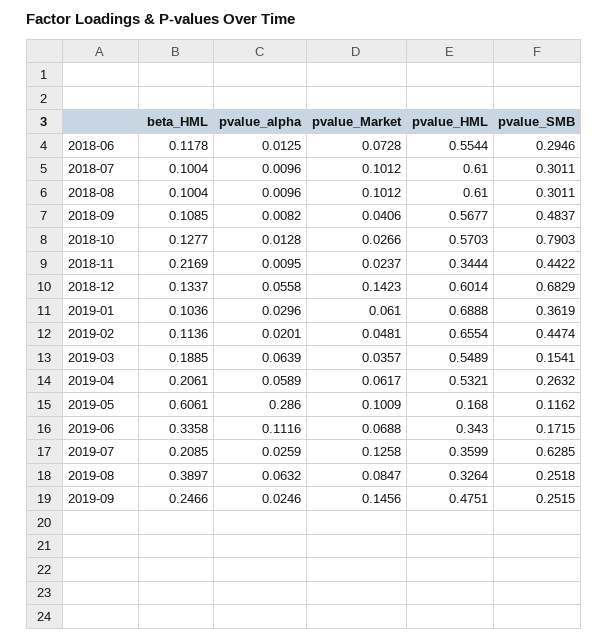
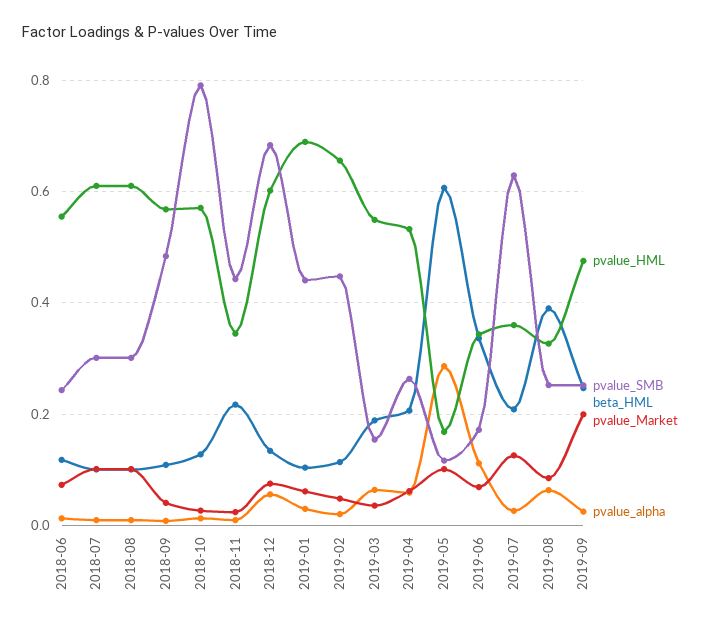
  {
    "beta_HML": {
      "2018-06": 0.1178,
      "2018-07": 0.1004,
      "2018-08": 0.1004,
      "2018-09": 0.1085,
      "2018-10": 0.1277,
      "2018-11": 0.2169,
      "2018-12": 0.1337,
      "2019-01": 0.1036,
      "2019-02": 0.1136,
      "2019-03": 0.1885,
      "2019-04": 0.2061,
      "2019-05": 0.6061,
      "2019-06": 0.3358,
      "2019-07": 0.2085,
      "2019-08": 0.3897,
      "2019-09": 0.2466
    },
    "pvalue_alpha": {
      "2018-06": 0.0125,
      "2018-07": 0.0096,
      "2018-08": 0.0096,
      "2018-09": 0.0082,
      "2018-10": 0.0128,
      "2018-11": 0.0095,
      "2018-12": 0.0558,
      "2019-01": 0.0296,
      "2019-02": 0.0201,
      "2019-03": 0.0639,
      "2019-04": 0.0589,
      "2019-05": 0.286,
      "2019-06": 0.1116,
      "2019-07": 0.0259,
      "2019-08": 0.0632,
      "2019-09": 0.0246
    },
    "pvalue_Market": {
      "2018-06": 0.0728,
      "2018-07": 0.1012,
      "2018-08": 0.1012,
      "2018-09": 0.0406,
      "2018-10": 0.0266,
      "2018-11": 0.0237,
-     "2018-12": 0.1423,
+     "2018-12": 0.08,
      "2019-01": 0.061,
      "2019-02": 0.0481,
      "2019-03": 0.0357,
      "2019-04": 0.0617,
      "2019-05": 0.1009,
      "2019-06": 0.0688,
      "2019-07": 0.1258,
      "2019-08": 0.0847,
-     "2019-09": 0.1456
+     "2019-09": 0.2
    },
    "pvalue_HML": {
      "2018-06": 0.5544,
      "2018-07": 0.61,
      "2018-08": 0.61,
      "2018-09": 0.5677,
      "2018-10": 0.5703,
      "2018-11": 0.3444,
      "2018-12": 0.6014,
      "2019-01": 0.6888,
      "2019-02": 0.6554,
      "2019-03": 0.5489,
      "2019-04": 0.5321,
      "2019-05": 0.168,
      "2019-06": 0.343,
      "2019-07": 0.3599,
      "2019-08": 0.3264,
      "2019-09": 0.4751
    },
    "pvalue_SMB": {
-     "2018-06": 0.2946,
+     "2018-06": 0.24,
      "2018-07": 0.3011,
      "2018-08": 0.3011,
      "2018-09": 0.4837,
      "2018-10": 0.7903,
      "2018-11": 0.4422,
      "2018-12": 0.6829,
-     "2019-01": 0.3619,
+     "2019-01": 0.44,
      "2019-02": 0.4474,
      "2019-03": 0.1541,
      "2019-04": 0.2632,
      "2019-05": 0.1162,
      "2019-06": 0.1715,
      "2019-07": 0.6285,
      "2019-08": 0.2518,
      "2019-09": 0.2515
    }
  }

